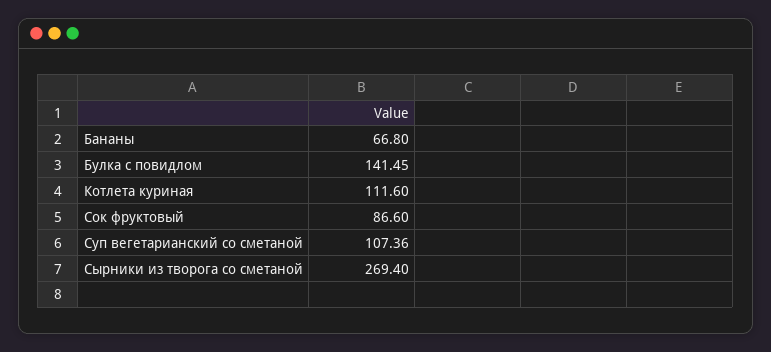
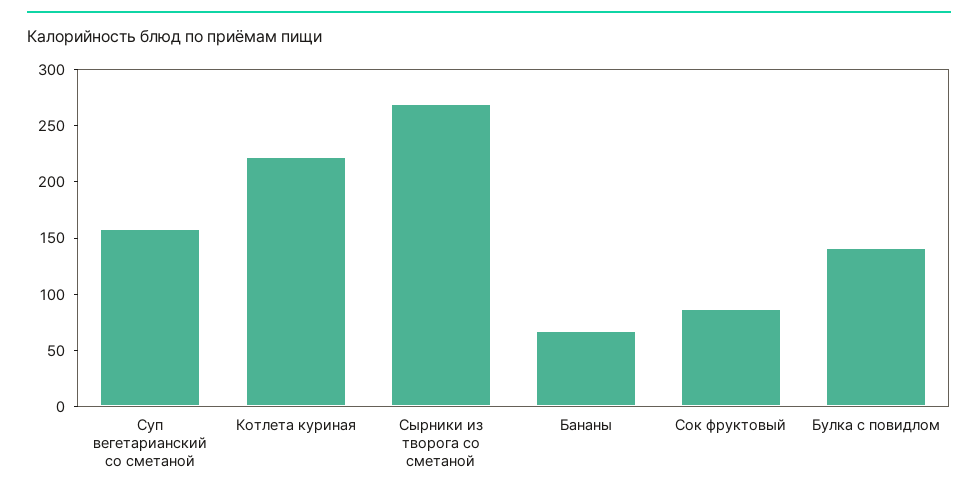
  {
    "Бананы": 66.8,
    "Булка с повидлом": 141.45,
-   "Котлета куриная": 111.6,
+   "Котлета куриная": 220,
    "Сок фруктовый": 86.6,
-   "Суп вегетарианский со сметаной": 107.36,
+   "Суп вегетарианский со сметаной": 160,
    "Сырники из творога со сметаной": 269.4
  }

